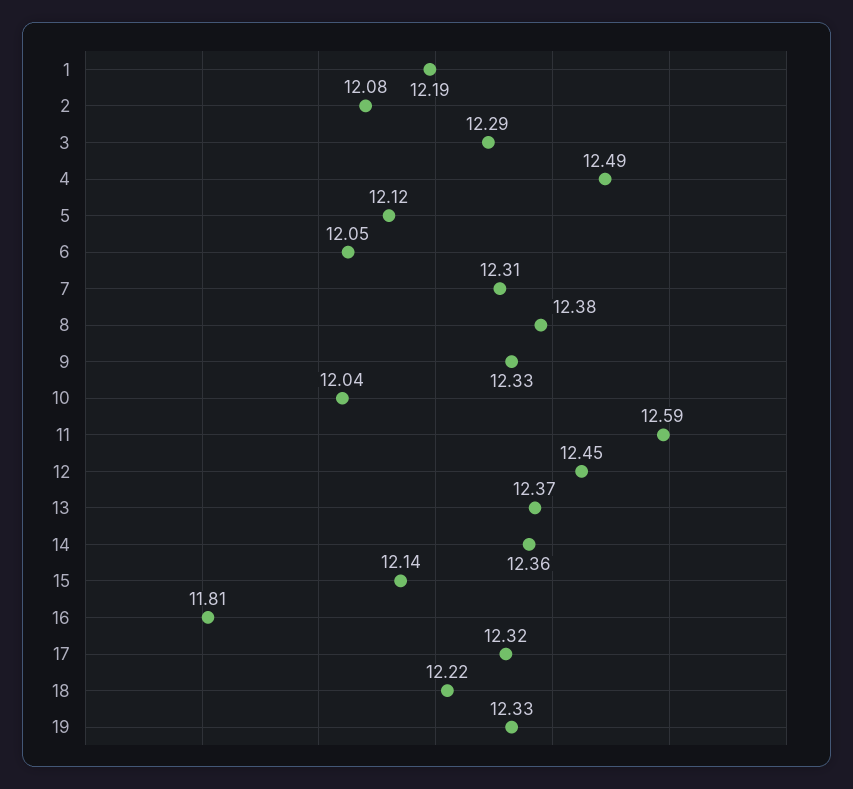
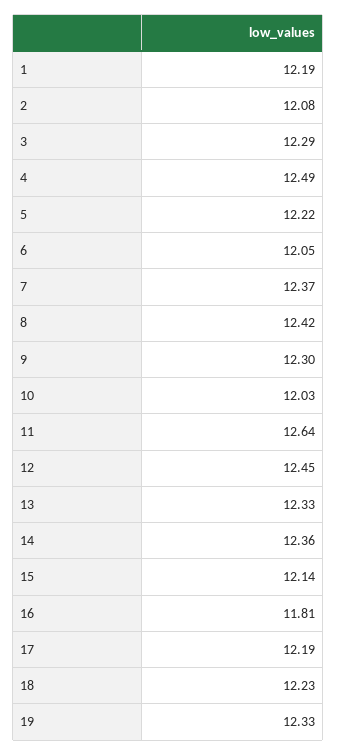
  {
    "1": 12.19,
    "2": 12.08,
    "3": 12.29,
    "4": 12.49,
-   "5": 12.12,
+   "5": 12.22,
    "6": 12.05,
-   "7": 12.31,
+   "7": 12.37,
-   "8": 12.38,
+   "8": 12.42,
-   "9": 12.33,
+   "9": 12.3,
-   "10": 12.04,
+   "10": 12.03,
-   "11": 12.59,
+   "11": 12.64,
    "12": 12.45,
-   "13": 12.37,
+   "13": 12.33,
    "14": 12.36,
    "15": 12.14,
    "16": 11.81,
-   "17": 12.32,
+   "17": 12.19,
-   "18": 12.22,
+   "18": 12.23,
    "19": 12.33
  }

